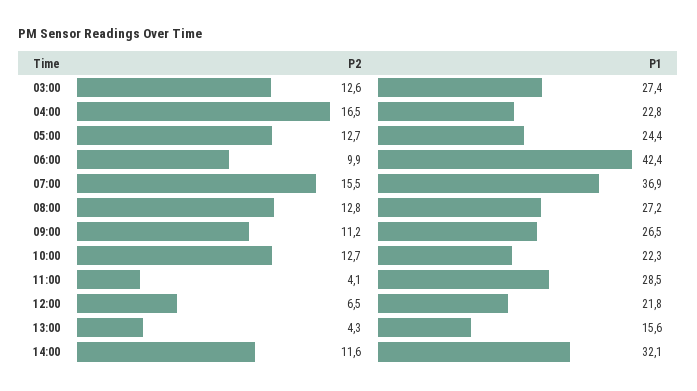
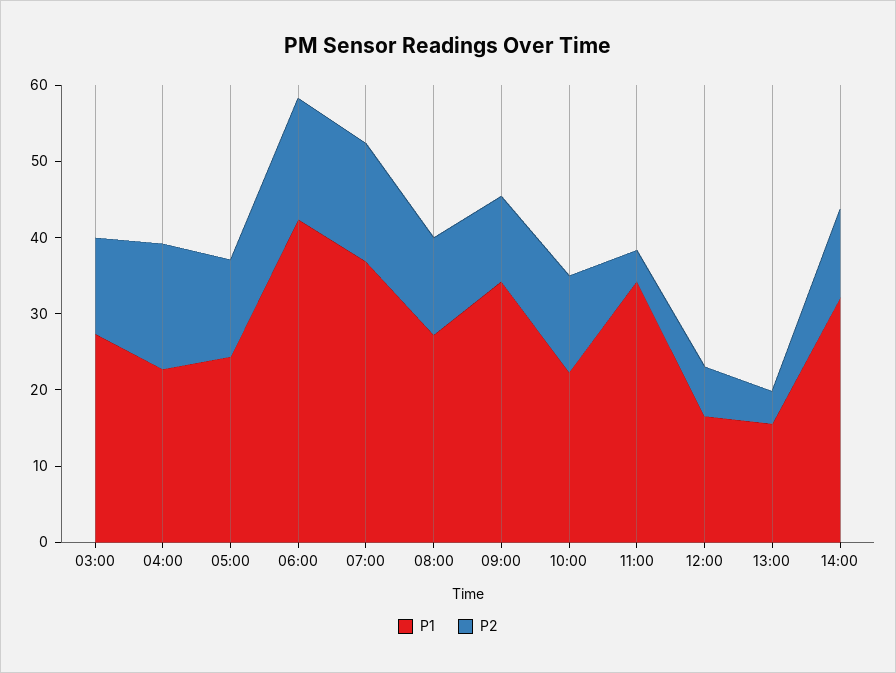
  {
    "P2": {
      "03:00": 12.6,
      "04:00": 16.5,
      "05:00": 12.7,
-     "06:00": 9.9,
+     "06:00": 16,
      "07:00": 15.5,
      "08:00": 12.8,
      "09:00": 11.2,
      "10:00": 12.7,
      "11:00": 4.1,
      "12:00": 6.5,
      "13:00": 4.3,
      "14:00": 11.6
    },
    "P1": {
      "03:00": 27.4,
      "04:00": 22.8,
      "05:00": 24.4,
      "06:00": 42.4,
      "07:00": 36.9,
      "08:00": 27.2,
-     "09:00": 26.5,
+     "09:00": 34,
      "10:00": 22.3,
-     "11:00": 28.5,
+     "11:00": 34,
-     "12:00": 21.8,
+     "12:00": 16,
      "13:00": 15.6,
      "14:00": 32.1
    }
  }

